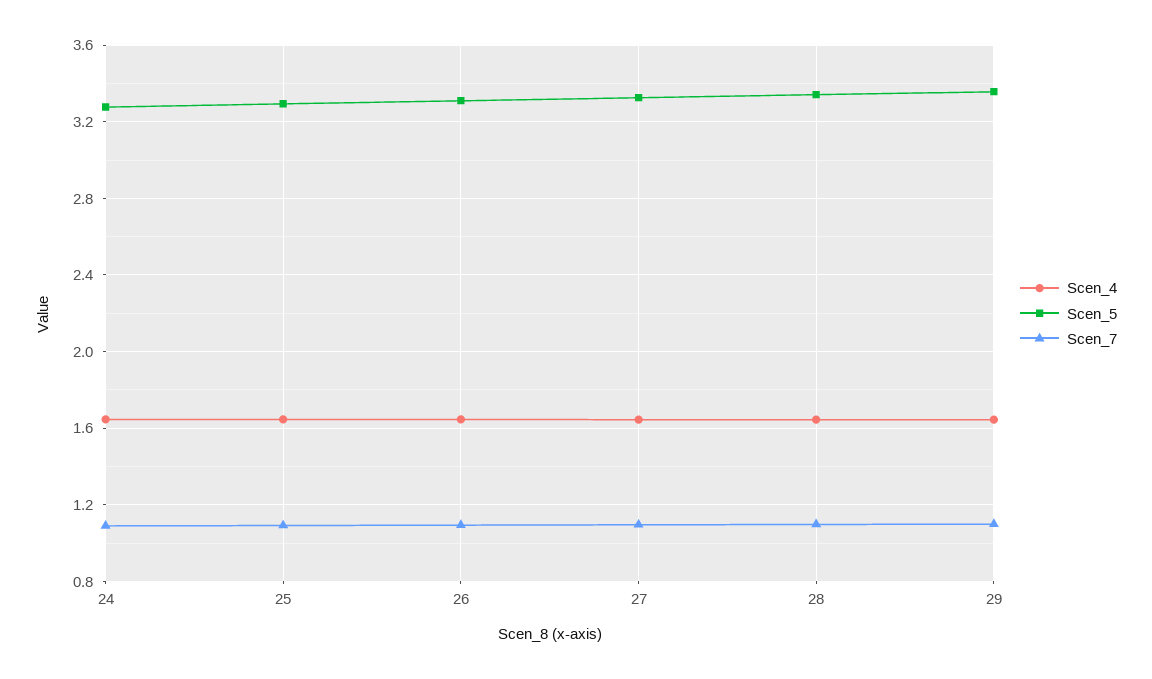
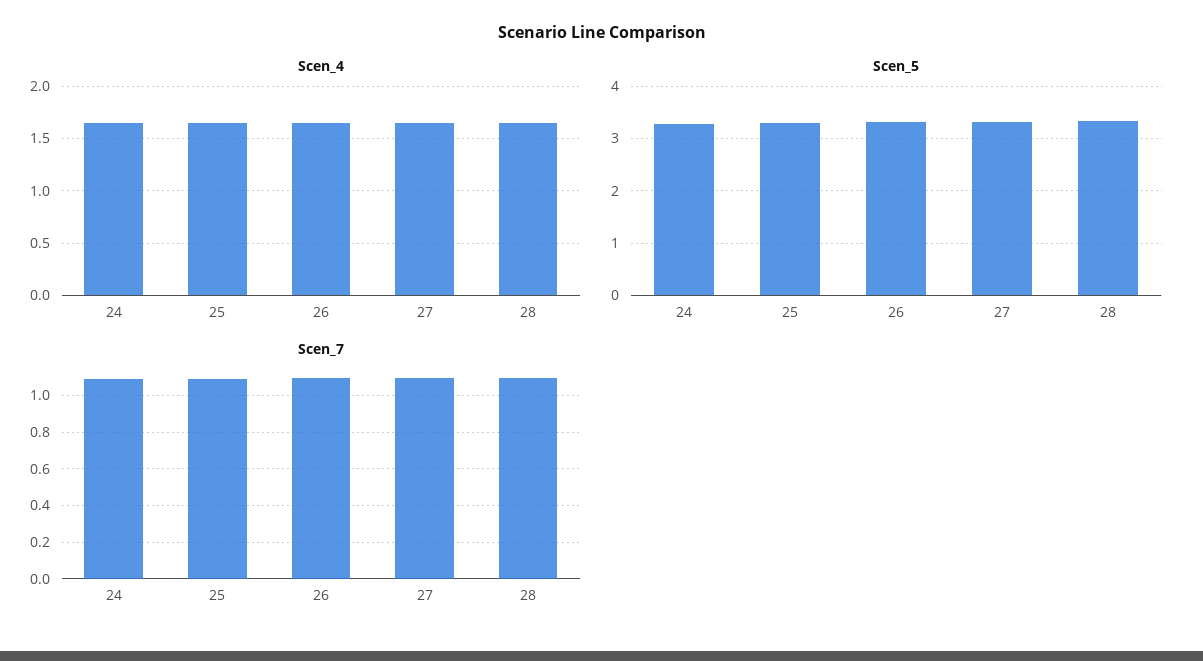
  {
    "Scen_4": {
      "24": 1.65,
      "25": 1.65,
      "26": 1.65,
      "27": 1.65,
-     "28": 1.65,
+     "28": 1.65
-     "29": 1.65
    },
    "Scen_5": {
      "24": 3.3,
      "25": 3.3,
      "26": 3.3,
      "27": 3.35,
-     "28": 3.35,
+     "28": 3.35
-     "29": 3.35
    },
    "Scen_7": {
      "24": 1.1,
      "25": 1.1,
      "26": 1.1,
      "27": 1.1,
-     "28": 1.1,
+     "28": 1.1
-     "29": 1.1
    }
  }

